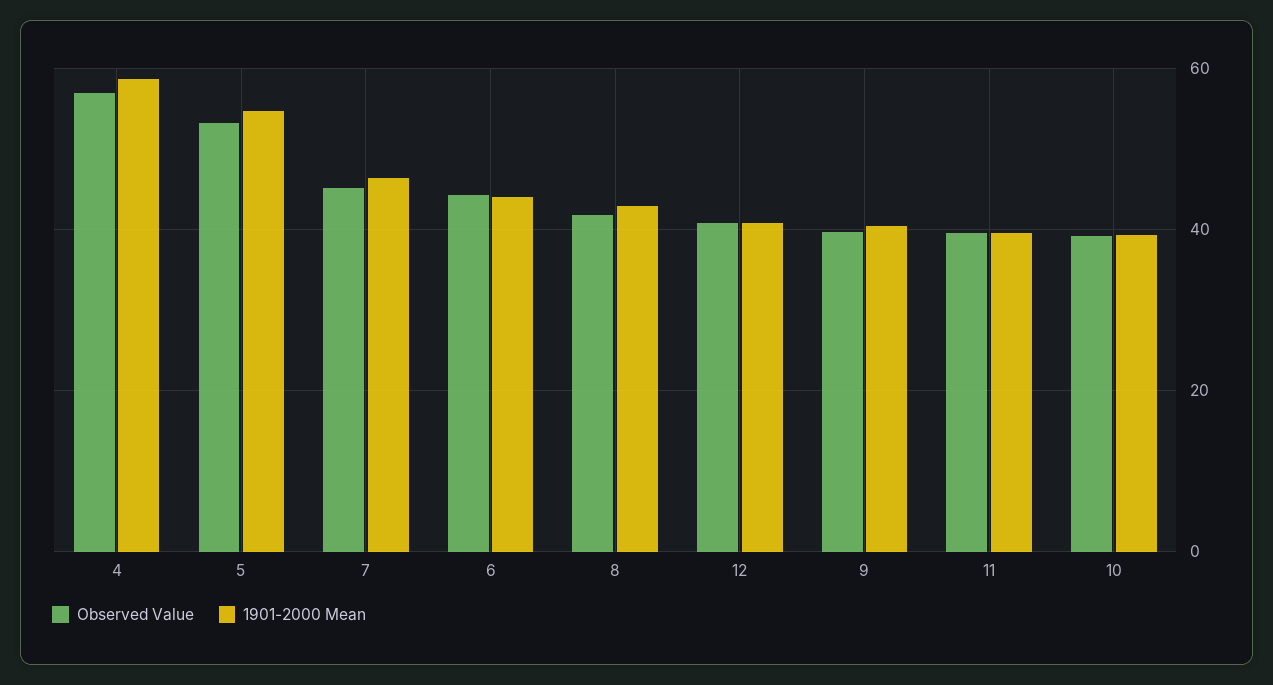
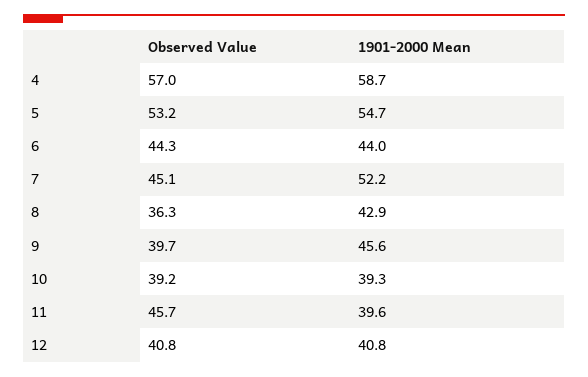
  {
    "Observed Value": {
      "4": 57,
      "5": 53.2,
      "7": 45.1,
      "6": 44.3,
-     "8": 42,
+     "8": 36.3,
      "12": 40.8,
      "9": 39.7,
-     "11": 40,
+     "11": 45.7,
      "10": 39.2
    },
    "1901-2000 Mean": {
      "4": 58.7,
      "5": 54.7,
-     "7": 46,
+     "7": 52.2,
      "6": 44,
      "8": 42.9,
      "12": 40.8,
-     "9": 40,
+     "9": 45.6,
      "11": 39.6,
      "10": 39.3
    }
  }

